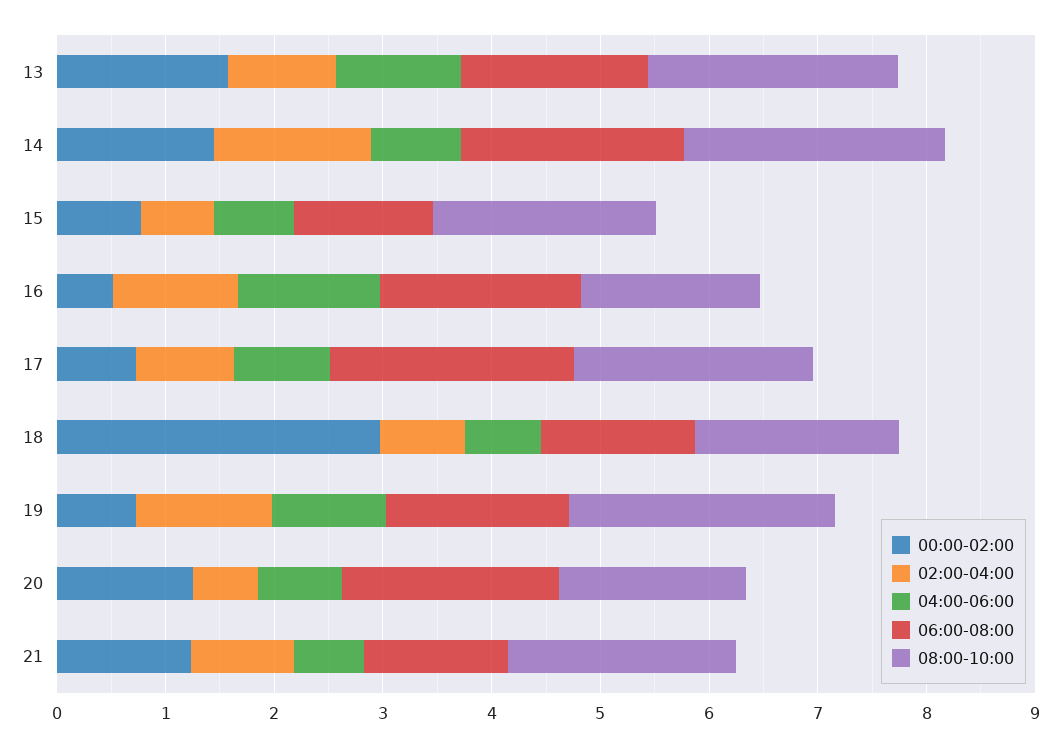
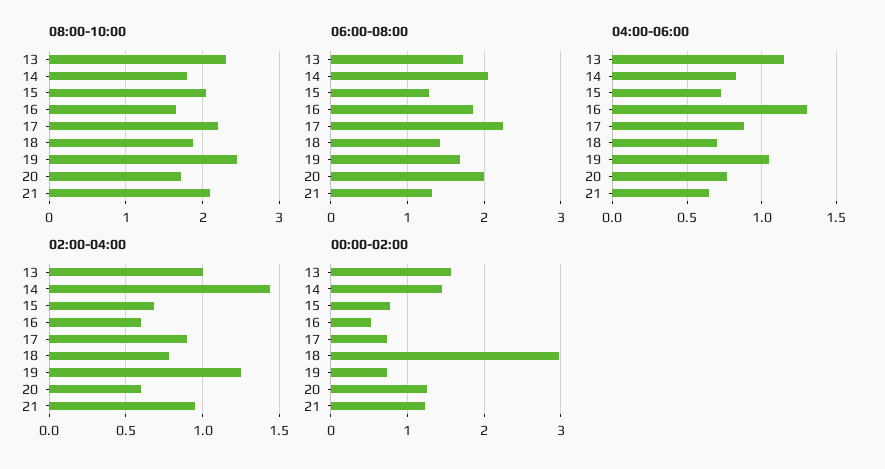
  {
    "00:00-02:00": {
      "13": 1.6,
      "14": 1.5,
      "15": 0.8,
      "16": 0.5,
      "17": 0.7,
      "18": 3,
      "19": 0.7,
      "20": 1.3,
      "21": 1.2
    },
    "02:00-04:00": {
      "13": 1,
      "14": 1.45,
      "15": 0.7,
-     "16": 1.2,
+     "16": 0.6,
      "17": 0.9,
      "18": 0.8,
      "19": 1.25,
      "20": 0.6,
      "21": 0.95
    },
    "04:00-06:00": {
      "13": 1.15,
      "14": 0.85,
      "15": 0.75,
      "16": 1.3,
      "17": 0.9,
      "18": 0.7,
      "19": 1.05,
      "20": 0.75,
      "21": 0.65
    },
    "06:00-08:00": {
      "13": 1.7,
      "14": 2.1,
      "15": 1.3,
      "16": 1.9,
      "17": 2.3,
      "18": 1.4,
      "19": 1.7,
      "20": 2,
      "21": 1.3
    },
    "08:00-10:00": {
      "13": 2.3,
-     "14": 2.4,
+     "14": 1.8,
      "15": 2.1,
      "16": 1.7,
      "17": 2.2,
      "18": 1.9,
      "19": 2.5,
      "20": 1.7,
      "21": 2.1
    }
  }

